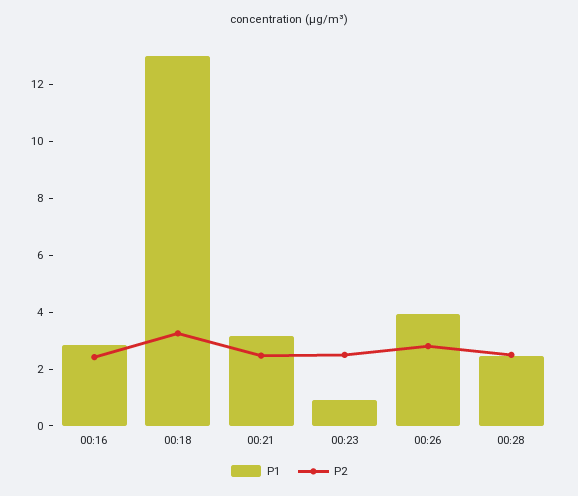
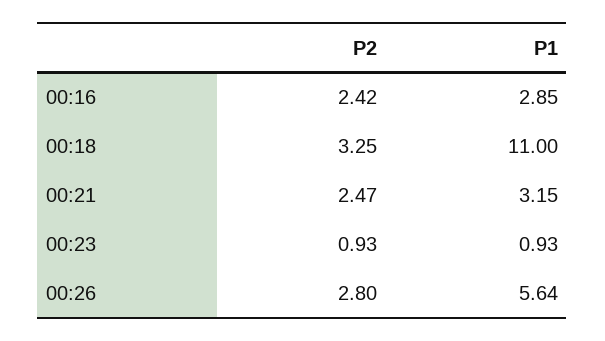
  {
    "P1": {
      "00:16": 2.85,
-     "00:18": 13,
+     "00:18": 11,
      "00:21": 3.15,
      "00:23": 0.93,
-     "00:26": 4,
+     "00:26": 5.64
-     "00:28": 2.5
    },
    "P2": {
      "00:16": 2.42,
      "00:18": 3.25,
      "00:21": 2.47,
-     "00:23": 2.5,
+     "00:23": 0.93,
-     "00:26": 2.8,
+     "00:26": 2.8
-     "00:28": 2.5
    }
  }

